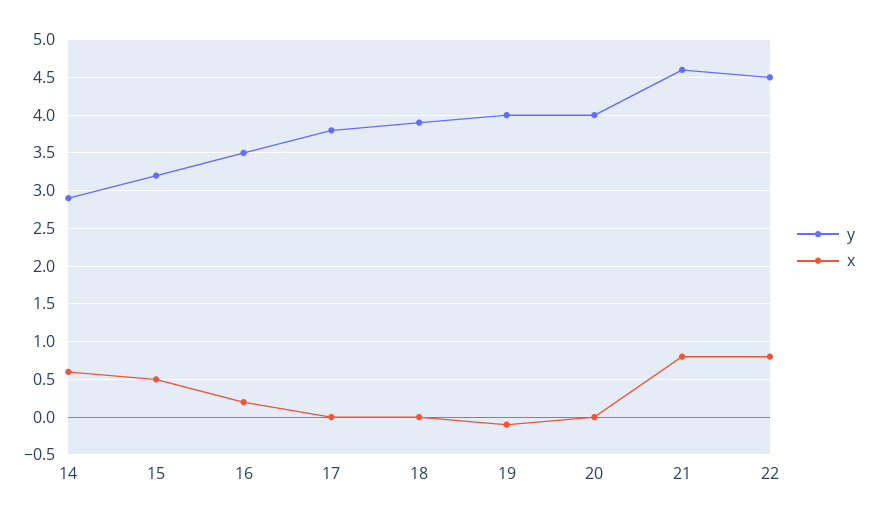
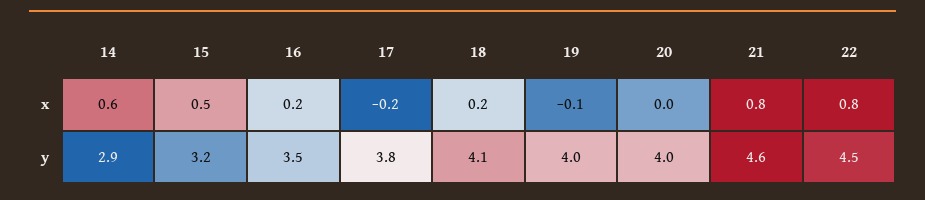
  {
    "y": {
      "14": 2.9,
      "15": 3.2,
      "16": 3.5,
      "17": 3.8,
-     "18": 3.9,
+     "18": 4.1,
      "19": 4,
      "20": 4,
      "21": 4.6,
      "22": 4.5
    },
    "x": {
      "14": 0.6,
      "15": 0.5,
      "16": 0.2,
-     "17": 0,
+     "17": -0.2,
-     "18": 0,
+     "18": 0.2,
      "19": -0.1,
      "20": 0,
      "21": 0.8,
      "22": 0.8
    }
  }

